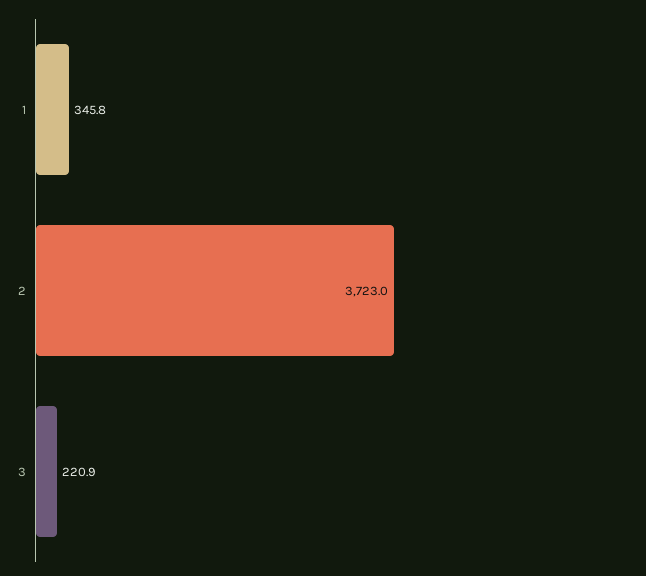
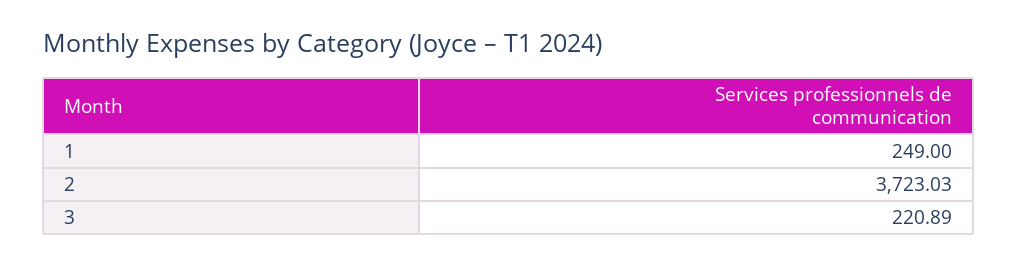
  {
-   "1": 345.8,
+   "1": 249,
    "2": 3723.03,
    "3": 220.89
  }

